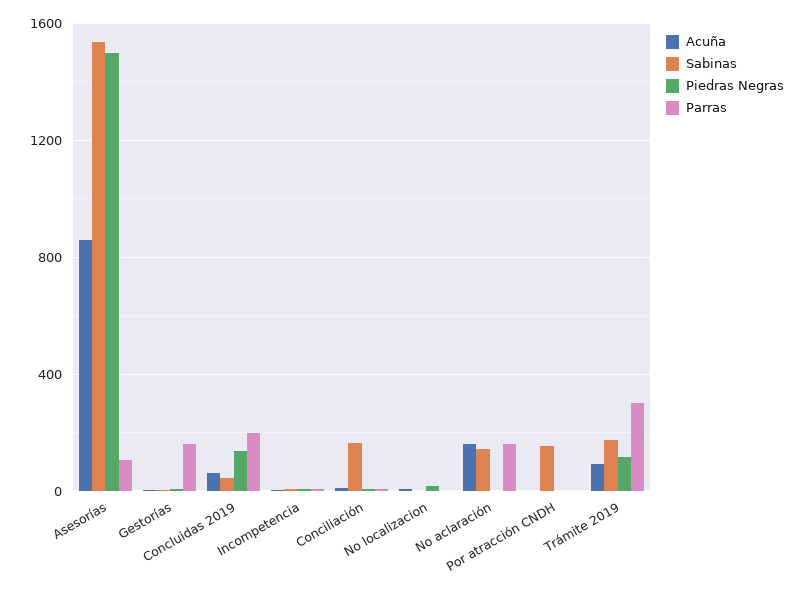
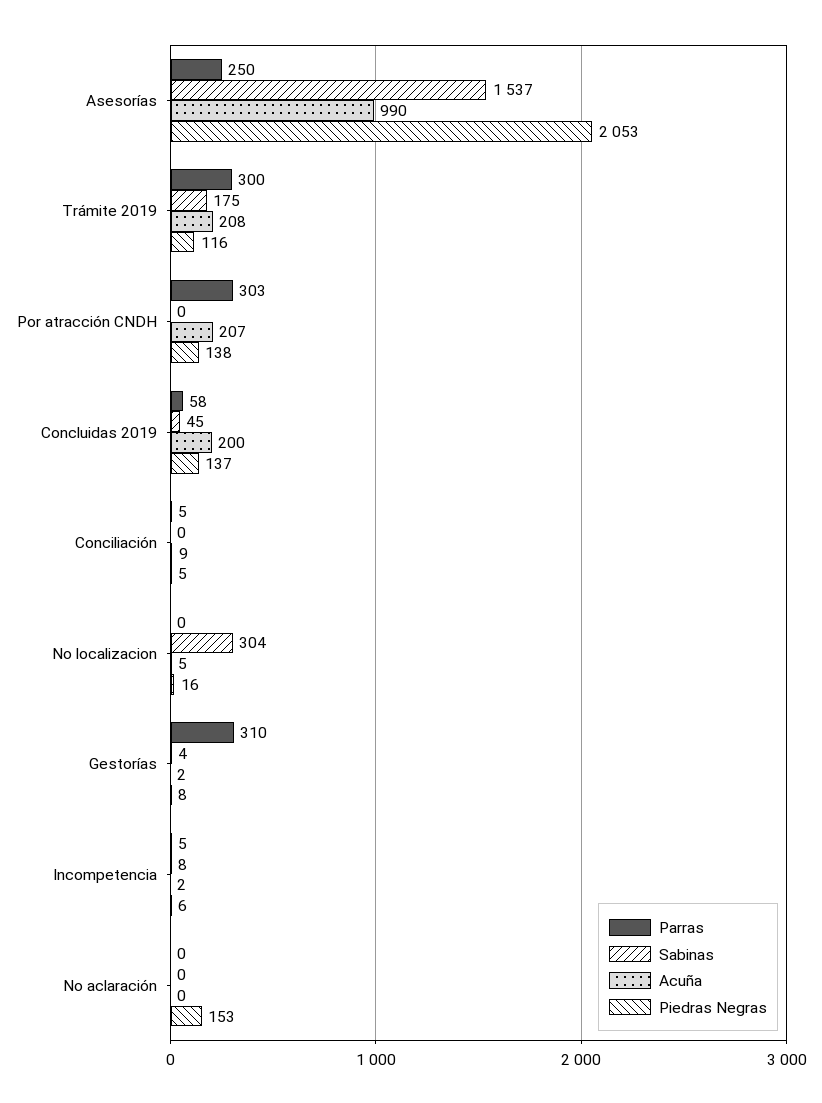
  {
    "Acuña": {
-     "Asesorías": 850,
+     "Asesorías": 990,
      "Gestorías": 2,
-     "Concluidas 2019": 50,
+     "Concluidas 2019": 200,
      "Incompetencia": 2,
      "Conciliación": 9,
      "No localizacion": 5,
-     "No aclaración": 150,
+     "No aclaración": 0,
-     "Por atracción CNDH": 0,
+     "Por atracción CNDH": 207,
-     "Trámite 2019": 100
+     "Trámite 2019": 208
    },
    "Sabinas": {
      "Asesorías": 1537,
      "Gestorías": 4,
      "Concluidas 2019": 45,
      "Incompetencia": 8,
-     "Conciliación": 150,
+     "Conciliación": 0,
-     "No localizacion": 0,
+     "No localizacion": 304,
-     "No aclaración": 150,
+     "No aclaración": 0,
-     "Por atracción CNDH": 150,
+     "Por atracción CNDH": 0,
      "Trámite 2019": 175
    },
    "Piedras Negras": {
-     "Asesorías": 1500,
+     "Asesorías": 2053,
      "Gestorías": 8,
      "Concluidas 2019": 137,
      "Incompetencia": 6,
      "Conciliación": 5,
      "No localizacion": 16,
-     "No aclaración": 0,
+     "No aclaración": 153,
-     "Por atracción CNDH": 0,
+     "Por atracción CNDH": 138,
      "Trámite 2019": 116
    },
    "Parras": {
-     "Asesorías": 100,
+     "Asesorías": 250,
-     "Gestorías": 150,
+     "Gestorías": 310,
-     "Concluidas 2019": 200,
+     "Concluidas 2019": 58,
      "Incompetencia": 5,
      "Conciliación": 5,
      "No localizacion": 0,
-     "No aclaración": 150,
+     "No aclaración": 0,
-     "Por atracción CNDH": 0,
+     "Por atracción CNDH": 303,
      "Trámite 2019": 300
    }
  }

